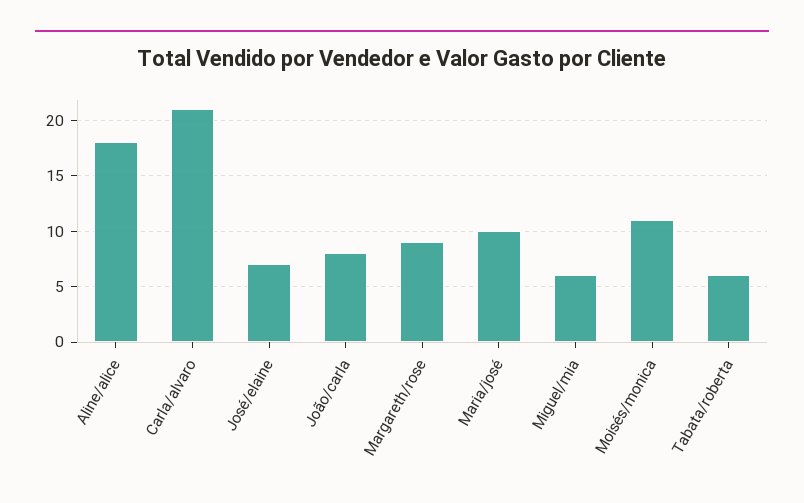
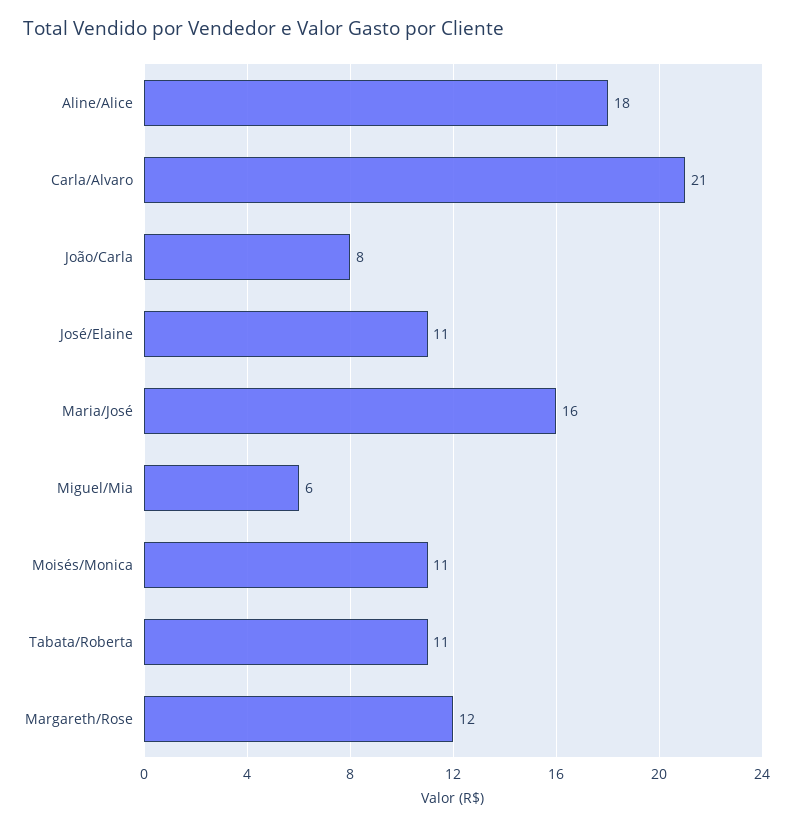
  {
    "Aline/alice": 18,
    "Carla/alvaro": 21,
-   "José/elaine": 7,
+   "José/elaine": 11,
    "João/carla": 8,
-   "Margareth/rose": 9,
+   "Margareth/rose": 12,
-   "Maria/josé": 10,
+   "Maria/josé": 16,
    "Miguel/mia": 6,
    "Moisés/monica": 11,
-   "Tabata/roberta": 6
+   "Tabata/roberta": 11
  }

